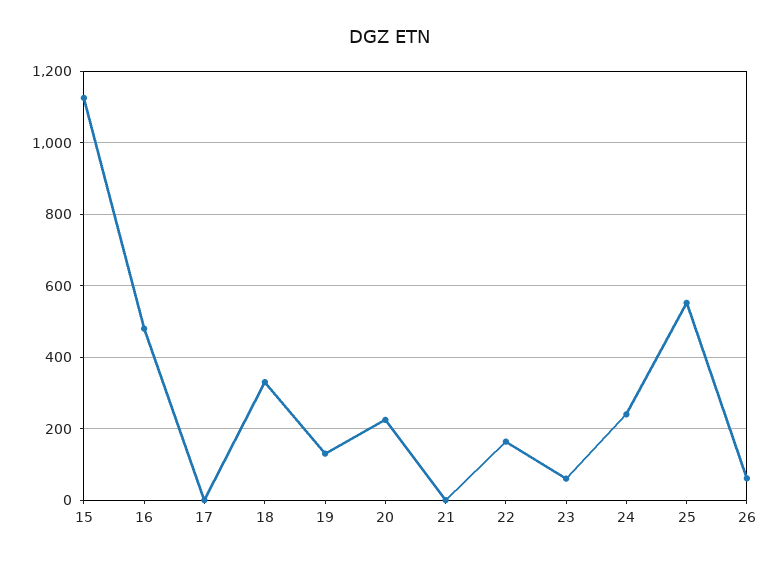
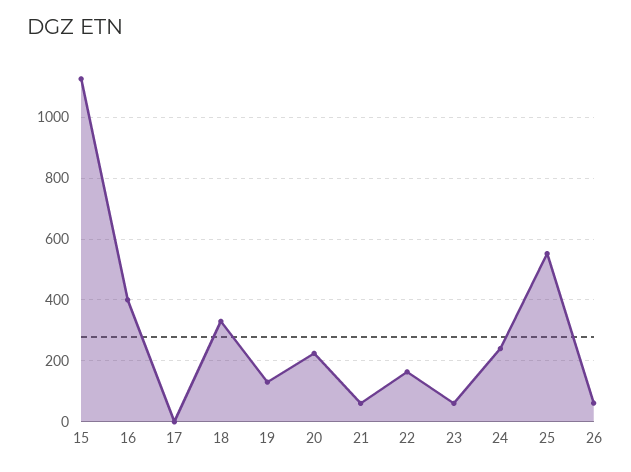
  {
    "15": 1120,
-   "16": 480,
+   "16": 400,
    "17": 0,
    "18": 340,
    "19": 140,
    "20": 220,
-   "21": 0,
+   "21": 60,
    "22": 160,
    "23": 60,
    "24": 240,
    "25": 560,
    "26": 60
  }

